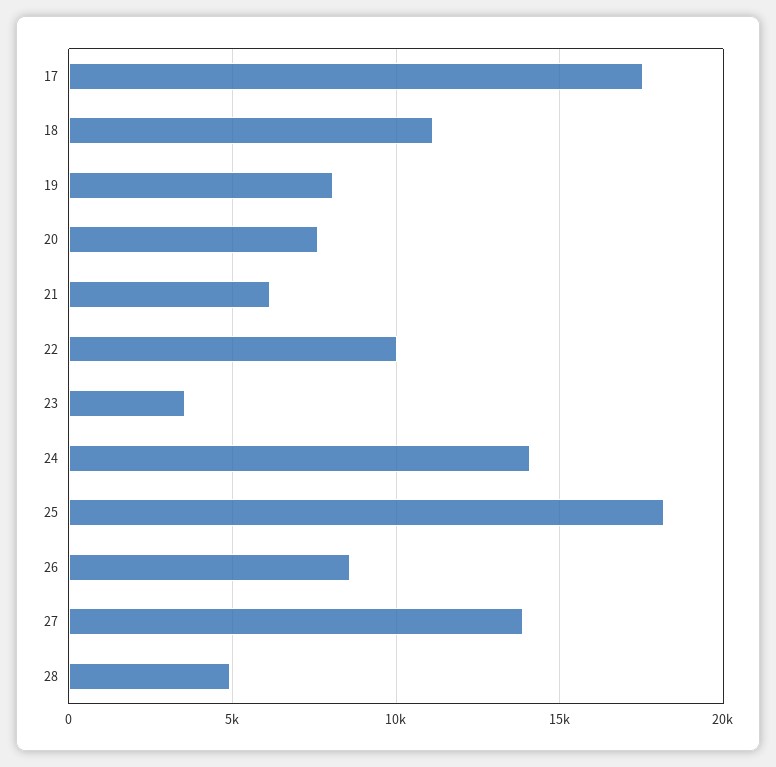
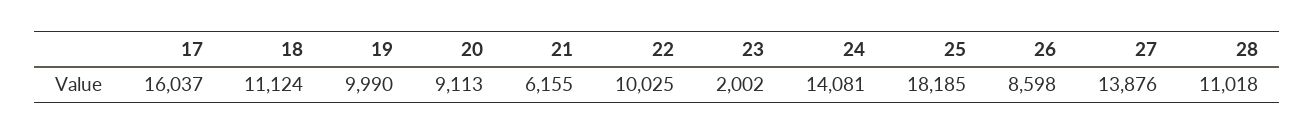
  {
-   "17": 17500,
+   "17": 16037,
    "18": 11124,
-   "19": 8000,
+   "19": 9990,
-   "20": 7500,
+   "20": 9113,
    "21": 6155,
    "22": 10025,
-   "23": 3500,
+   "23": 2002,
    "24": 14081,
    "25": 18185,
    "26": 8598,
    "27": 13876,
-   "28": 5000
+   "28": 11018
  }

